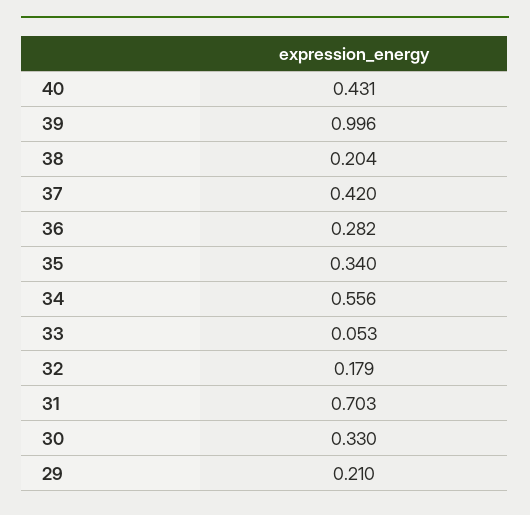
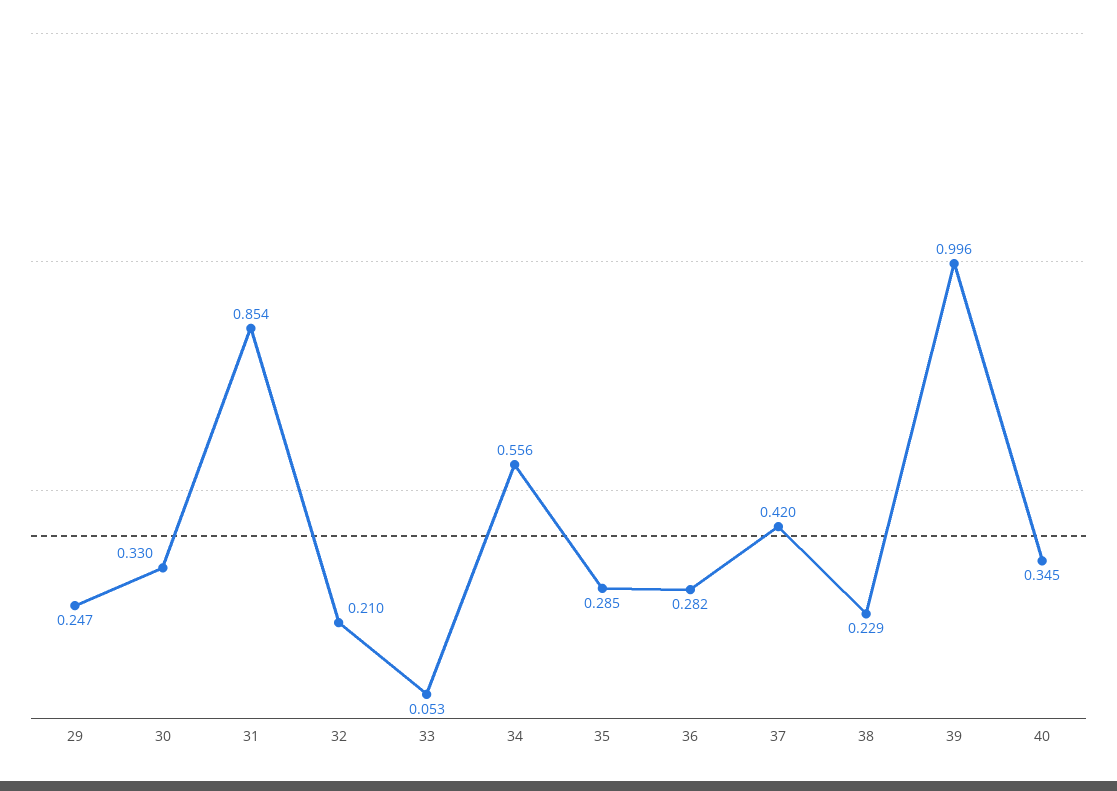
  {
-   "40": 0.431,
+   "40": 0.345,
    "39": 0.996,
-   "38": 0.204,
+   "38": 0.229,
    "37": 0.42,
    "36": 0.282,
-   "35": 0.34,
+   "35": 0.285,
    "34": 0.556,
    "33": 0.053,
-   "32": 0.179,
+   "32": 0.21,
-   "31": 0.703,
+   "31": 0.854,
    "30": 0.33,
-   "29": 0.21
+   "29": 0.247
  }

